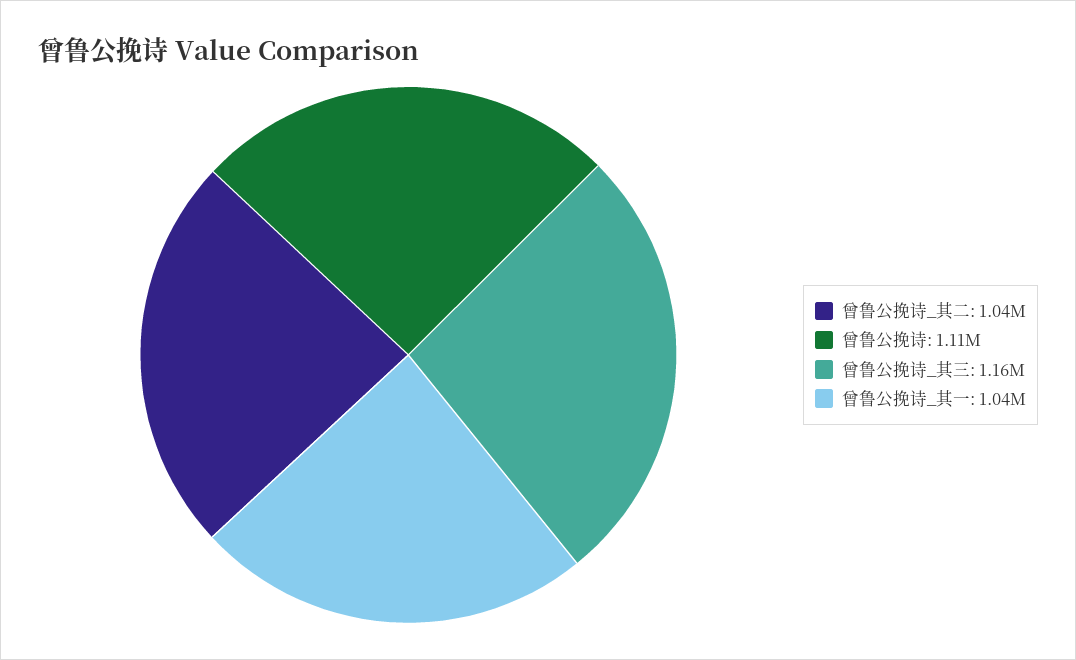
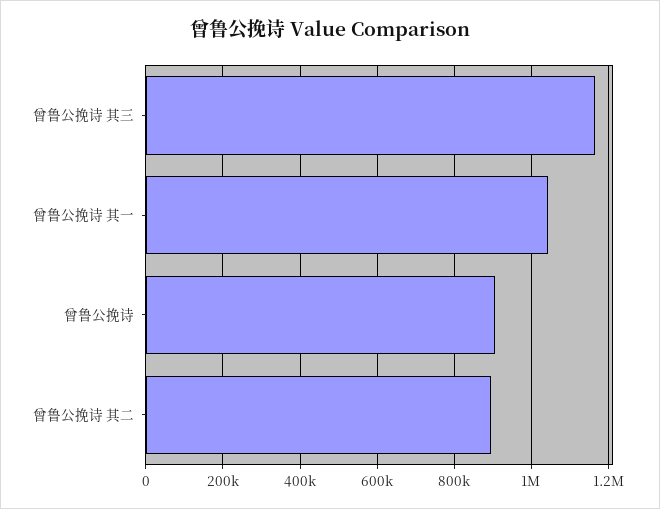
  {
-   "曾鲁公挽诗_其二": 1040000,
+   "曾鲁公挽诗_其二": 900000,
-   "曾鲁公挽诗": 1110000,
+   "曾鲁公挽诗": 900000,
    "曾鲁公挽诗_其三": 1160000,
    "曾鲁公挽诗_其一": 1040000
  }

